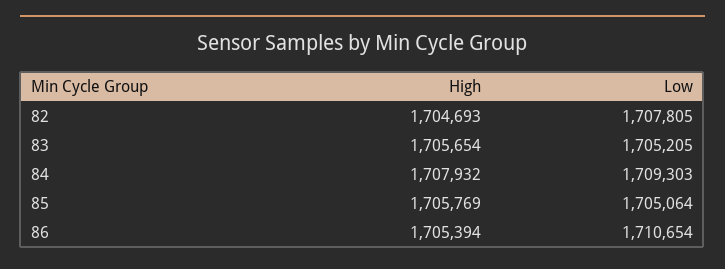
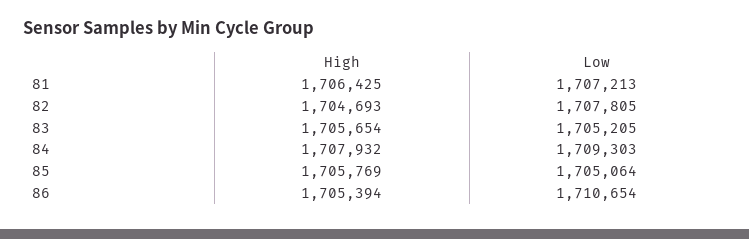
  {
    "High": {
      "82": 1704693,
      "83": 1705654,
      "84": 1707932,
      "85": 1705769,
-     "86": 1705394
+     "86": 1705394,
+     "81": 1706425
    },
    "Low": {
      "82": 1707805,
      "83": 1705205,
      "84": 1709303,
      "85": 1705064,
-     "86": 1710654
+     "86": 1710654,
+     "81": 1707213
    }
  }

